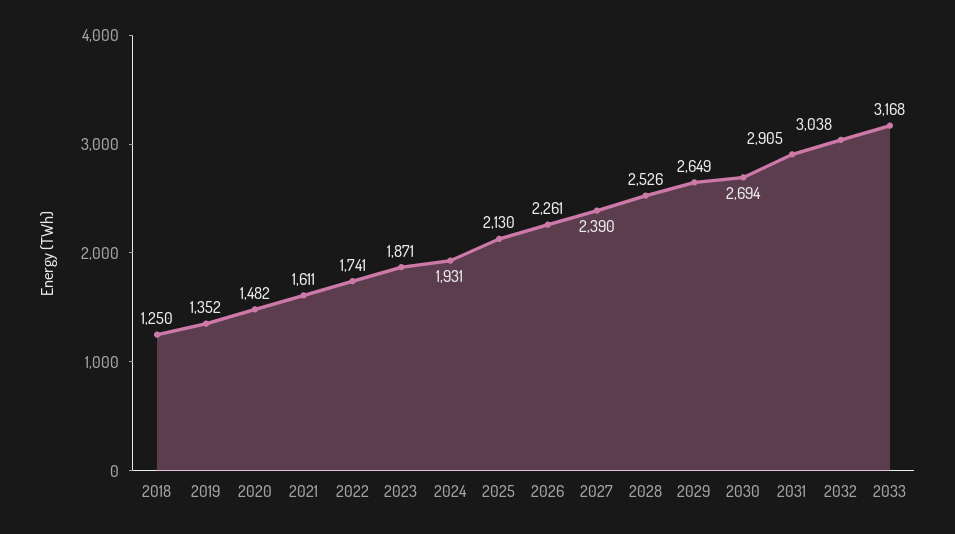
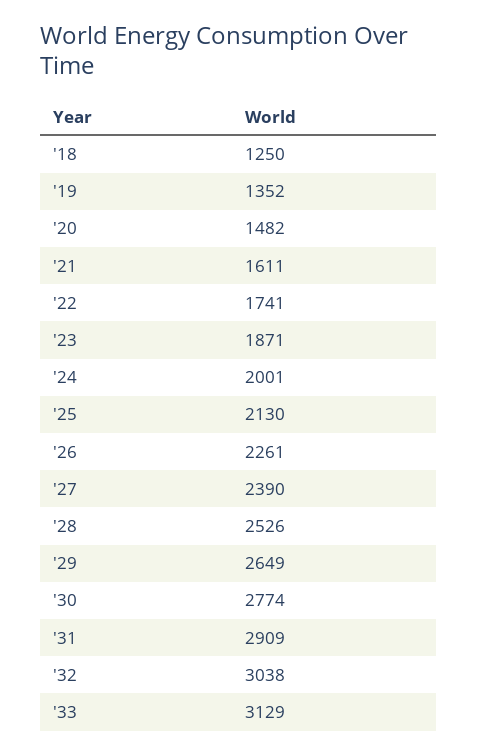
  {
    "2018": 1250,
    "2019": 1352,
    "2020": 1482,
    "2021": 1611,
    "2022": 1741,
    "2023": 1871,
-   "2024": 1931,
+   "2024": 2001,
    "2025": 2130,
    "2026": 2261,
    "2027": 2390,
    "2028": 2526,
    "2029": 2649,
-   "2030": 2694,
+   "2030": 2774,
-   "2031": 2905,
+   "2031": 2909,
    "2032": 3038,
-   "2033": 3168
+   "2033": 3129
  }

